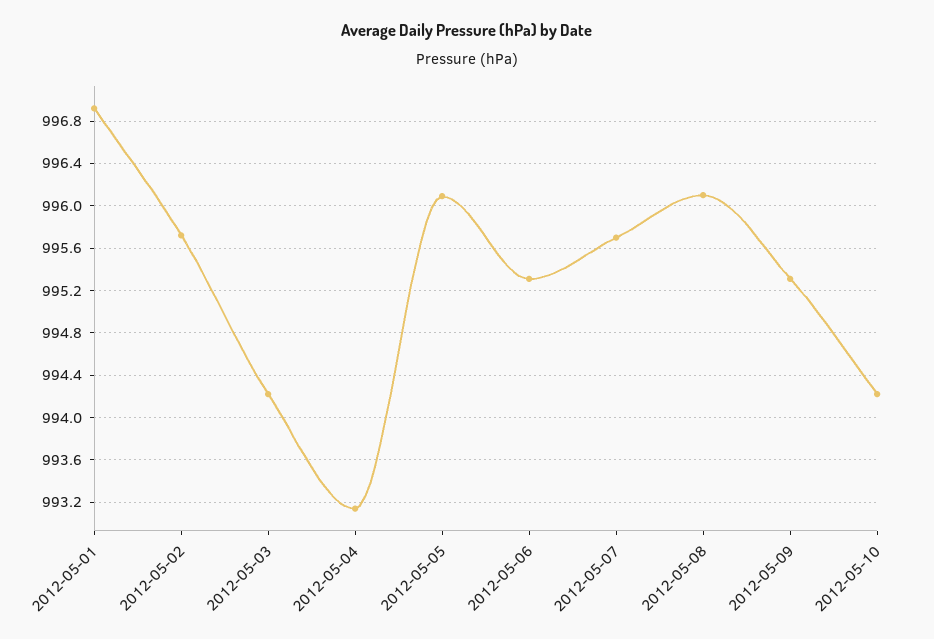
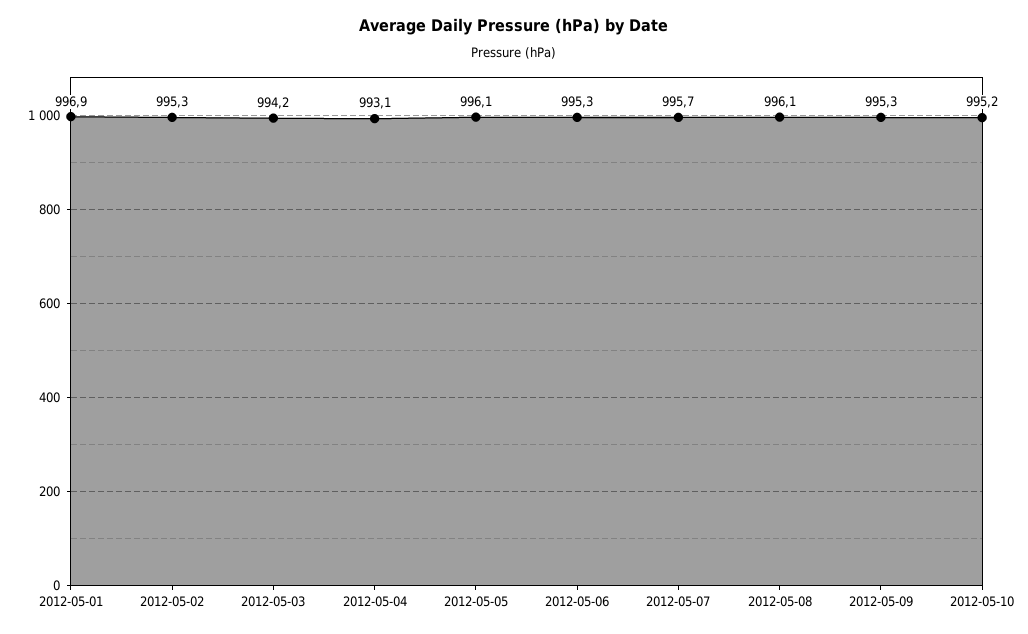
  {
    "2012-05-01": 996.9,
-   "2012-05-02": 995.7,
+   "2012-05-02": 995.3,
    "2012-05-03": 994.2,
    "2012-05-04": 993.1,
    "2012-05-05": 996.1,
    "2012-05-06": 995.3,
    "2012-05-07": 995.7,
    "2012-05-08": 996.1,
    "2012-05-09": 995.3,
-   "2012-05-10": 994.2
+   "2012-05-10": 995.2
  }

